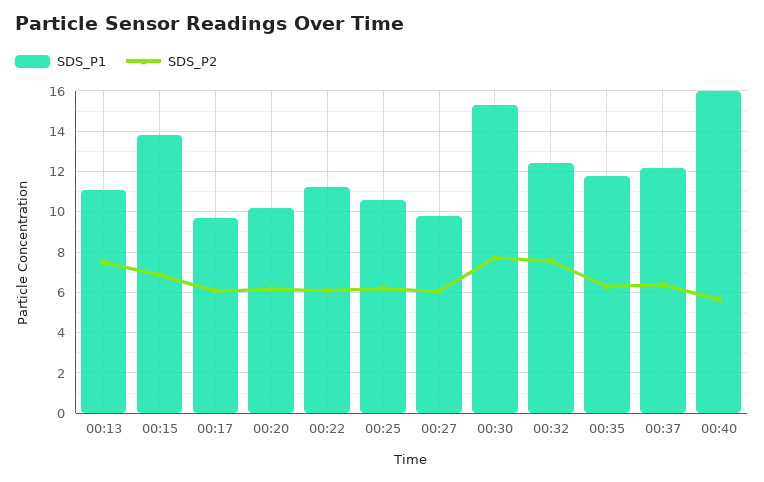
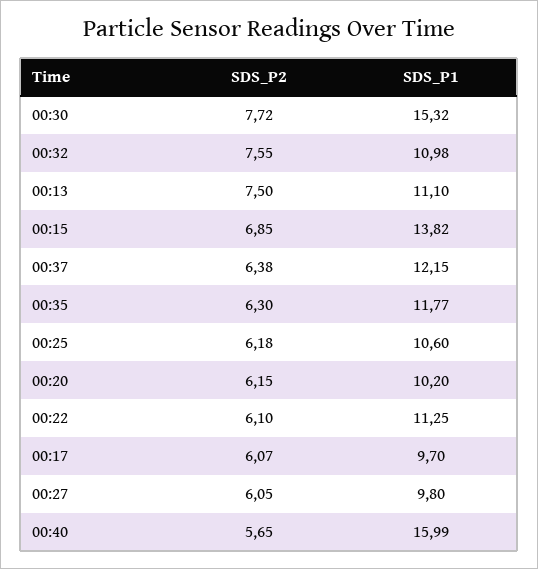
  {
    "SDS_P1": {
      "00:13": 11.1,
      "00:15": 13.82,
      "00:17": 9.7,
      "00:20": 10.2,
      "00:22": 11.25,
      "00:25": 10.6,
      "00:27": 9.8,
      "00:30": 15.32,
-     "00:32": 12.5,
+     "00:32": 10.98,
      "00:35": 11.77,
      "00:37": 12.15,
      "00:40": 15.99
    },
    "SDS_P2": {
      "00:13": 7.5,
      "00:15": 6.85,
      "00:17": 6.07,
      "00:20": 6.15,
      "00:22": 6.1,
      "00:25": 6.18,
      "00:27": 6.05,
      "00:30": 7.72,
      "00:32": 7.55,
      "00:35": 6.3,
      "00:37": 6.38,
      "00:40": 5.65
    }
  }

